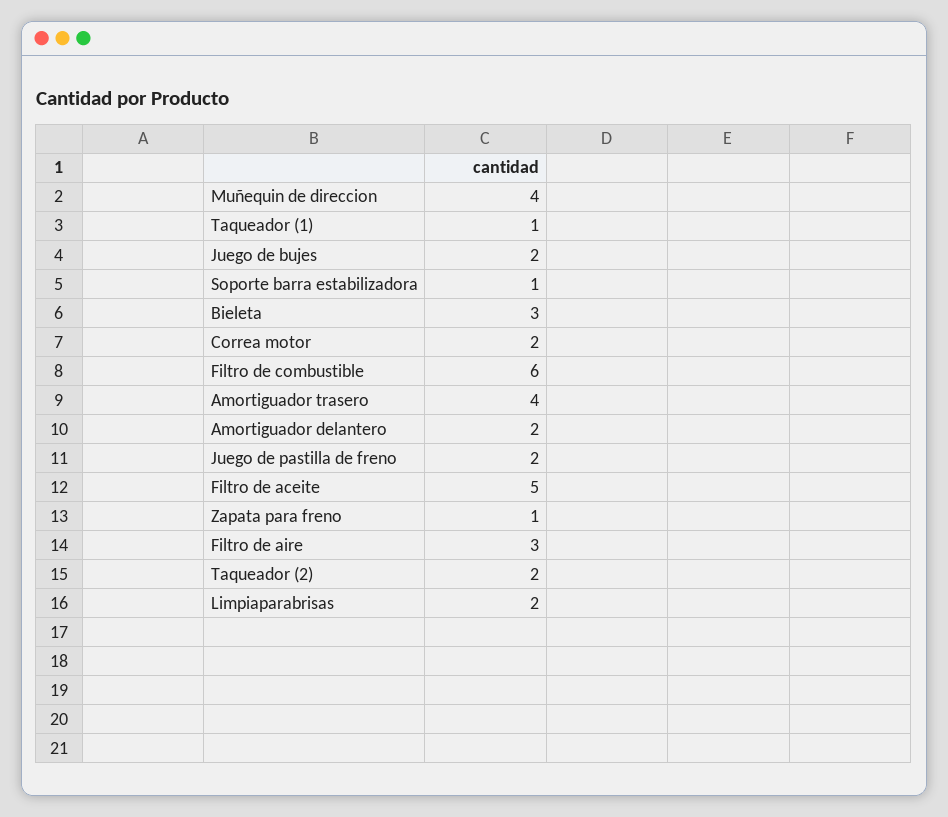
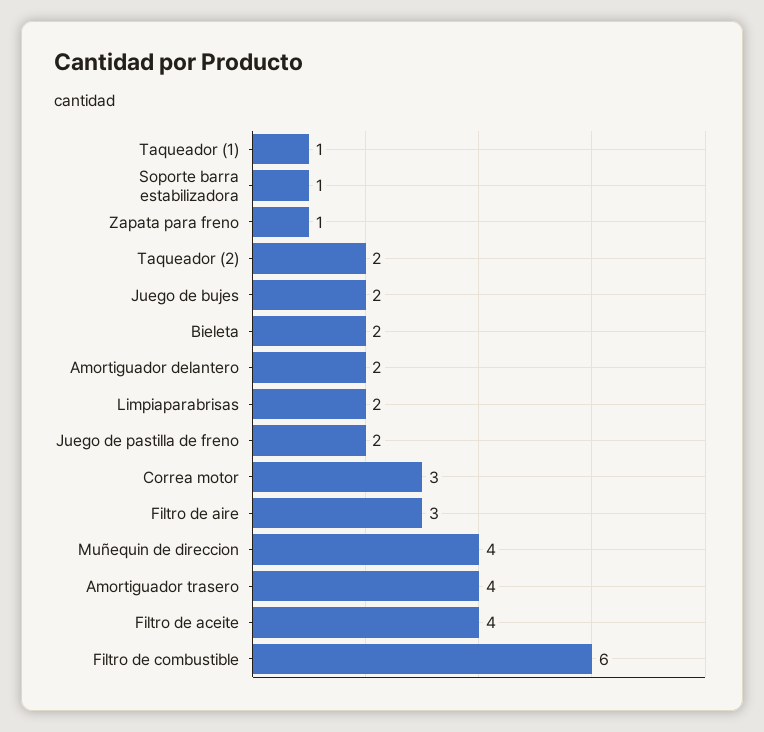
  {
    "Muñequin de direccion": 4,
    "Taqueador (1)": 1,
    "Juego de bujes": 2,
    "Soporte barra estabilizadora": 1,
-   "Bieleta": 3,
+   "Bieleta": 2,
-   "Correa motor": 2,
+   "Correa motor": 3,
    "Filtro de combustible": 6,
    "Amortiguador trasero": 4,
    "Amortiguador delantero": 2,
    "Juego de pastilla de freno": 2,
-   "Filtro de aceite": 5,
+   "Filtro de aceite": 4,
    "Zapata para freno": 1,
    "Filtro de aire": 3,
    "Taqueador (2)": 2,
    "Limpiaparabrisas": 2
  }

